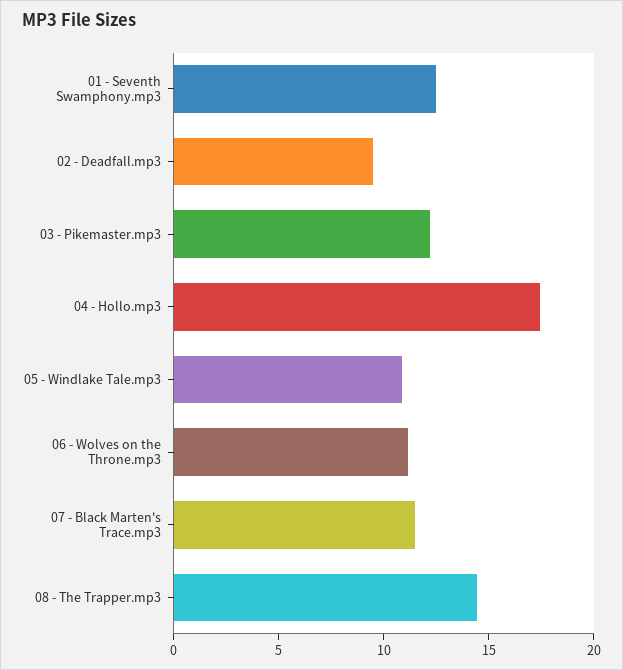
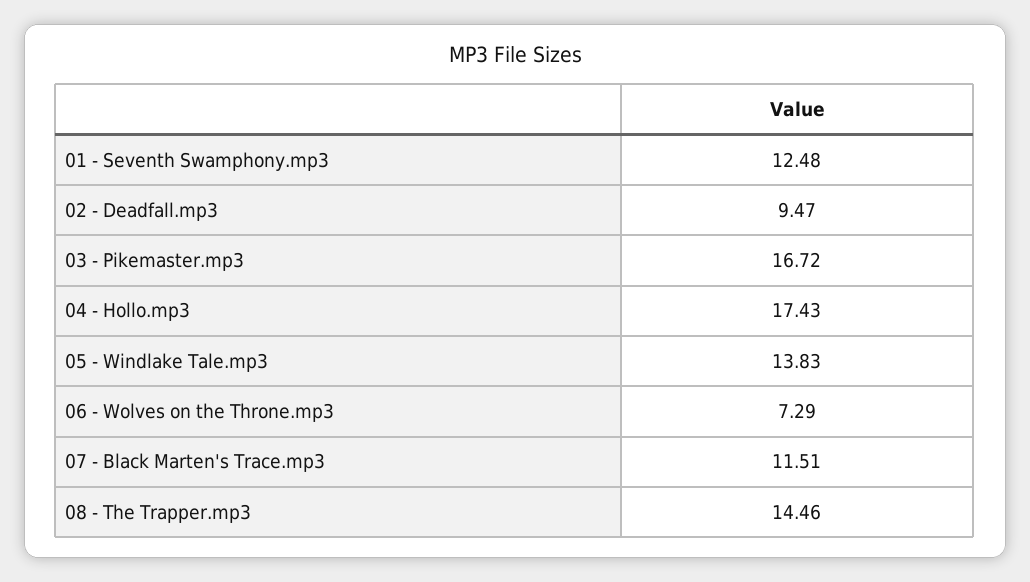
  {
    "01 - Seventh Swamphony.mp3": 12.48,
    "02 - Deadfall.mp3": 9.47,
-   "03 - Pikemaster.mp3": 12,
+   "03 - Pikemaster.mp3": 16.72,
    "04 - Hollo.mp3": 17.43,
-   "05 - Windlake Tale.mp3": 11,
+   "05 - Windlake Tale.mp3": 13.83,
-   "06 - Wolves on the Throne.mp3": 11,
+   "06 - Wolves on the Throne.mp3": 7.29,
    "07 - Black Marten's Trace.mp3": 11.51,
    "08 - The Trapper.mp3": 14.46
  }

